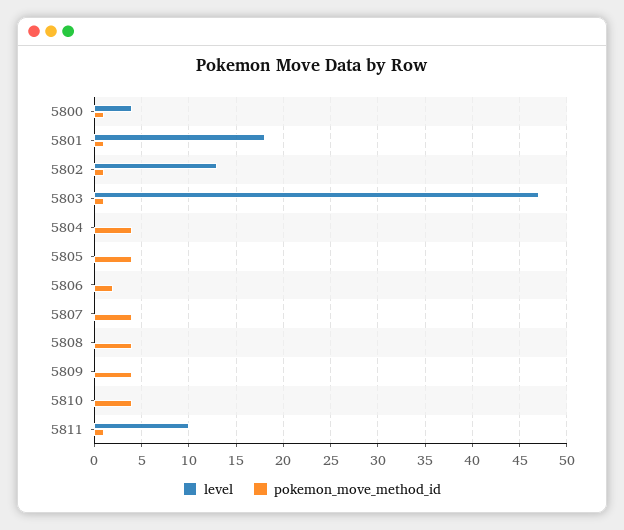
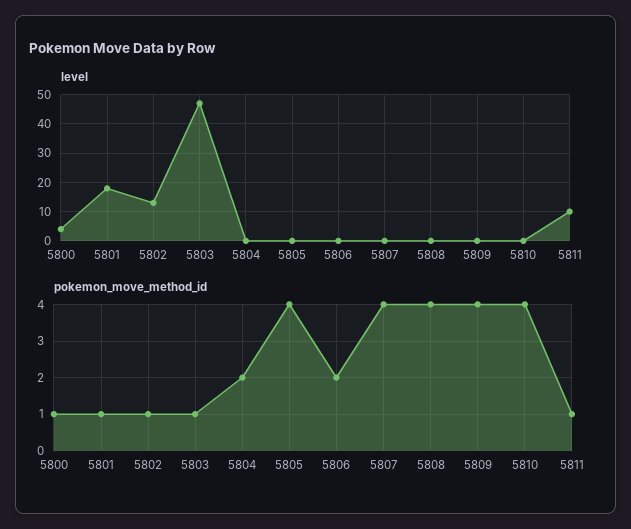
  {
    "level": {
      "5800": 4,
      "5801": 18,
      "5802": 13,
      "5803": 47,
      "5804": 0,
      "5805": 0,
      "5806": 0,
      "5807": 0,
      "5808": 0,
      "5809": 0,
      "5810": 0,
      "5811": 10
    },
    "pokemon_move_method_id": {
      "5800": 1,
      "5801": 1,
      "5802": 1,
      "5803": 1,
-     "5804": 4,
+     "5804": 2,
      "5805": 4,
      "5806": 2,
      "5807": 4,
      "5808": 4,
      "5809": 4,
      "5810": 4,
      "5811": 1
    }
  }

